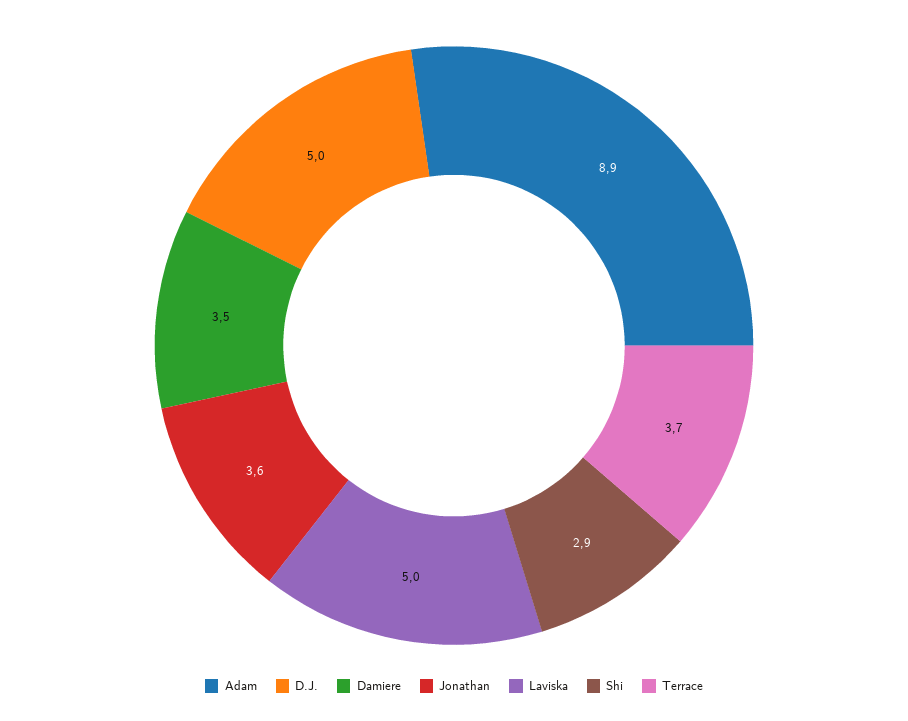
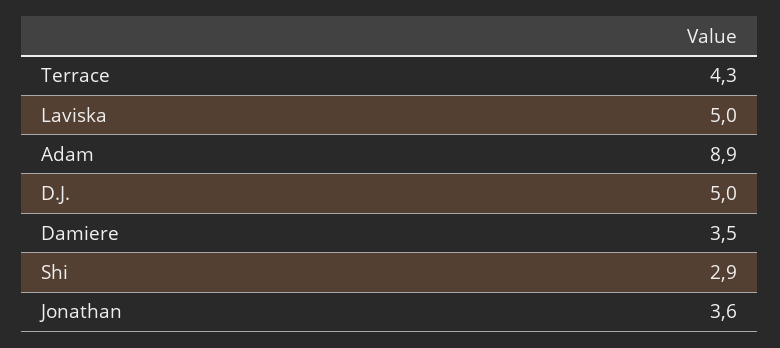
  {
    "Adam": 8.9,
    "D.J.": 5,
    "Damiere": 3.5,
    "Jonathan": 3.6,
    "Laviska": 5,
    "Shi": 2.9,
-   "Terrace": 3.7
+   "Terrace": 4.3
  }

